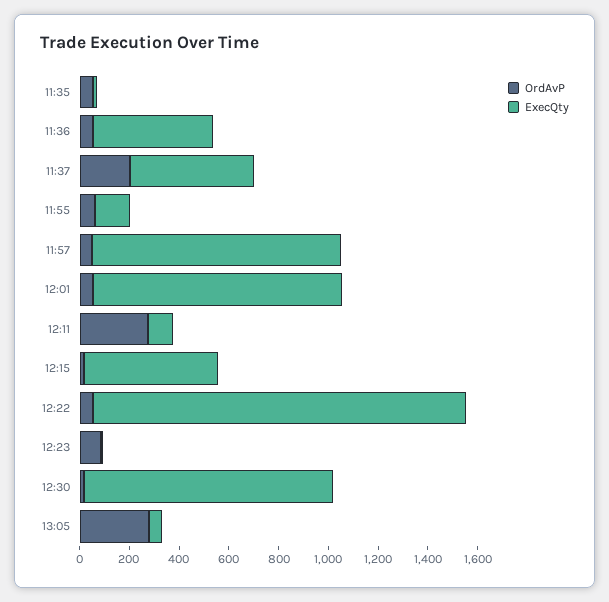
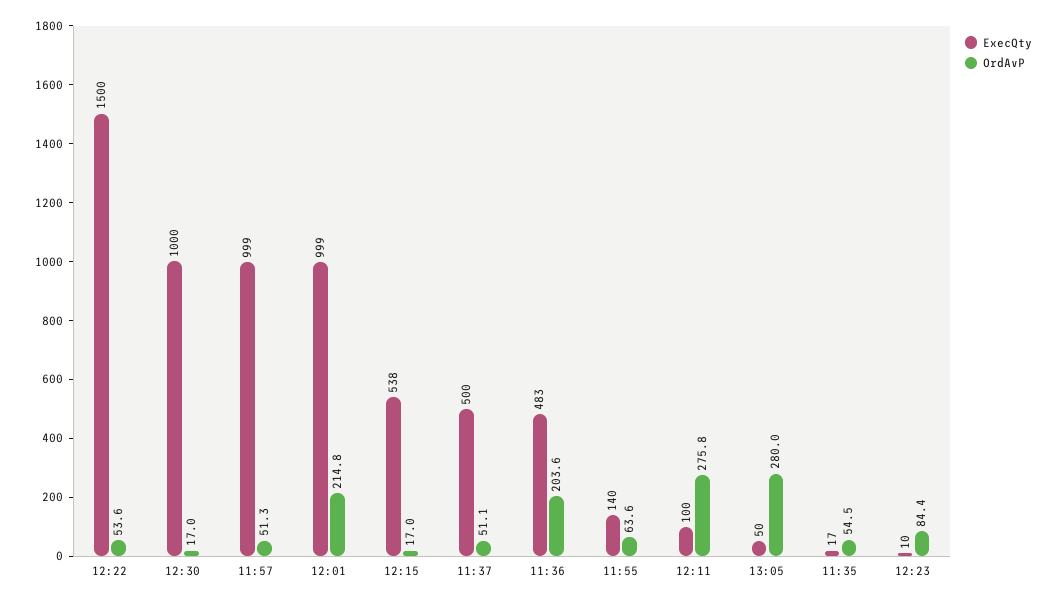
  {
    "OrdAvP": {
      "11:35": 54.5,
-     "11:36": 50,
+     "11:36": 203.6,
-     "11:37": 200,
+     "11:37": 51.1,
      "11:55": 63.6,
      "11:57": 51.3,
-     "12:01": 50,
+     "12:01": 214.8,
      "12:11": 275.8,
      "12:15": 17,
      "12:22": 53.6,
      "12:23": 84.4,
      "12:30": 17,
      "13:05": 280
    },
    "ExecQty": {
      "11:35": 17,
      "11:36": 483,
      "11:37": 500,
      "11:55": 140,
      "11:57": 999,
      "12:01": 999,
      "12:11": 100,
      "12:15": 538,
      "12:22": 1500,
      "12:23": 10,
      "12:30": 1000,
      "13:05": 50
    }
  }

